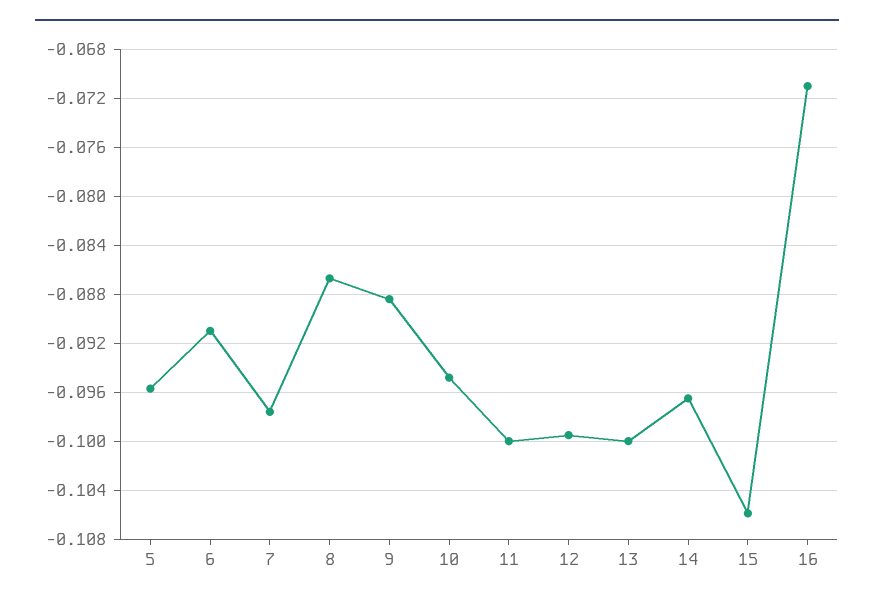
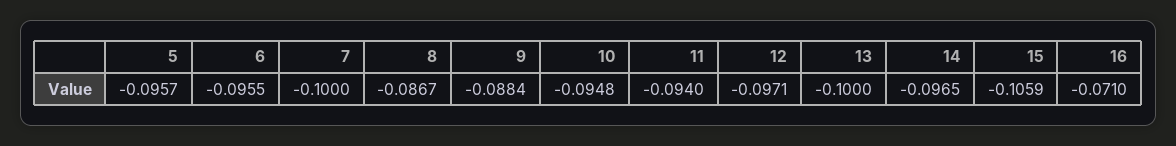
  {
    "5": -0.0957,
-   "6": -0.091,
+   "6": -0.0955,
-   "7": -0.0975,
+   "7": -0.1,
    "8": -0.0867,
    "9": -0.0884,
    "10": -0.0948,
-   "11": -0.1,
+   "11": -0.094,
-   "12": -0.0995,
+   "12": -0.0971,
    "13": -0.1,
    "14": -0.0965,
    "15": -0.1059,
    "16": -0.071
  }

